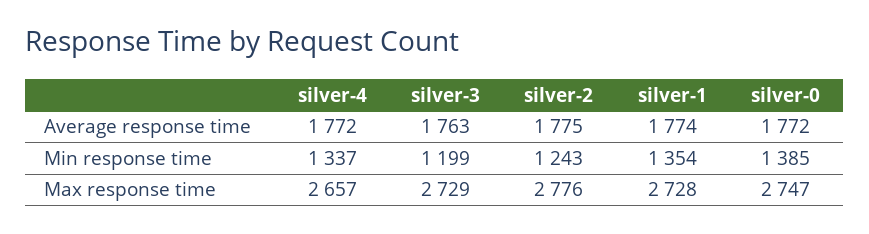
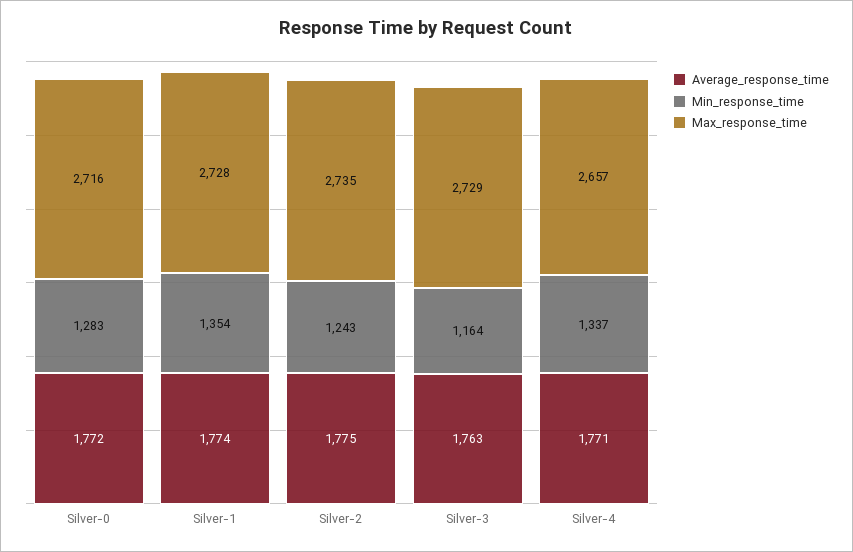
  {
    "Average response time": {
-     "silver-4": 1772,
+     "silver-4": 1771,
      "silver-3": 1763,
      "silver-2": 1775,
      "silver-1": 1774,
      "silver-0": 1772
    },
    "Min response time": {
      "silver-4": 1337,
-     "silver-3": 1199,
+     "silver-3": 1164,
      "silver-2": 1243,
      "silver-1": 1354,
-     "silver-0": 1385
+     "silver-0": 1283
    },
    "Max response time": {
      "silver-4": 2657,
      "silver-3": 2729,
-     "silver-2": 2776,
+     "silver-2": 2735,
      "silver-1": 2728,
-     "silver-0": 2747
+     "silver-0": 2716
    }
  }

